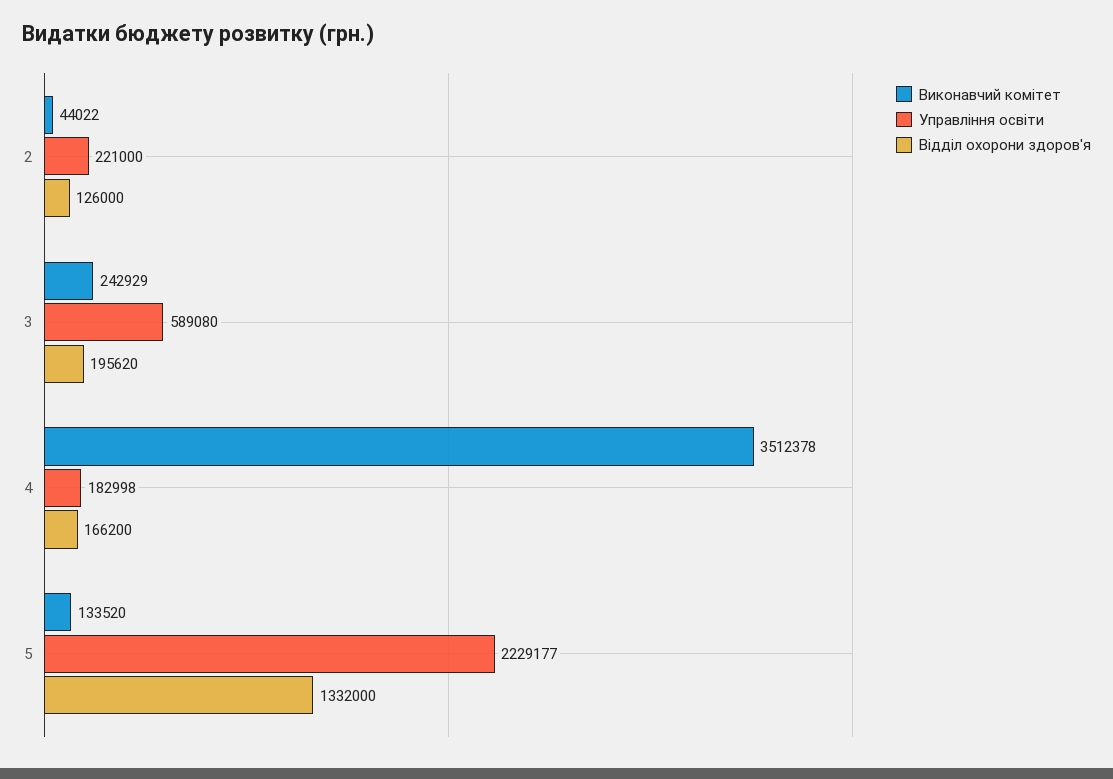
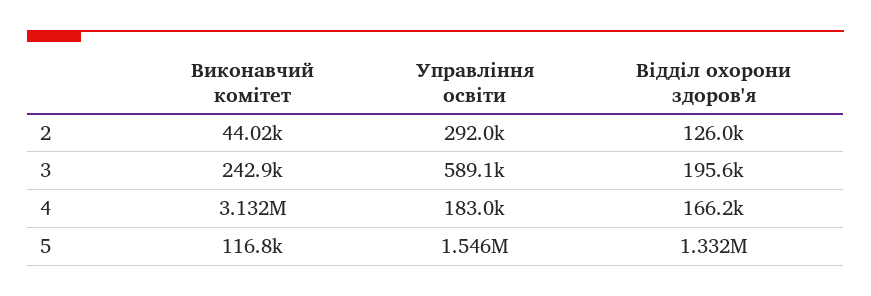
  {
    "Виконавчий комітет": {
      "2": 44022,
      "3": 242929,
-     "4": 3512378,
+     "4": 3132000,
-     "5": 133520
+     "5": 116800
    },
    "Управління освіти": {
-     "2": 221000,
+     "2": 292000,
      "3": 589080,
      "4": 182998,
-     "5": 2229177
+     "5": 1546000
    },
    "Відділ охорони здоров'я": {
      "2": 126000,
      "3": 195620,
      "4": 166200,
      "5": 1332000
    }
  }

